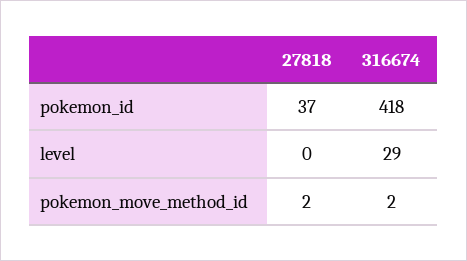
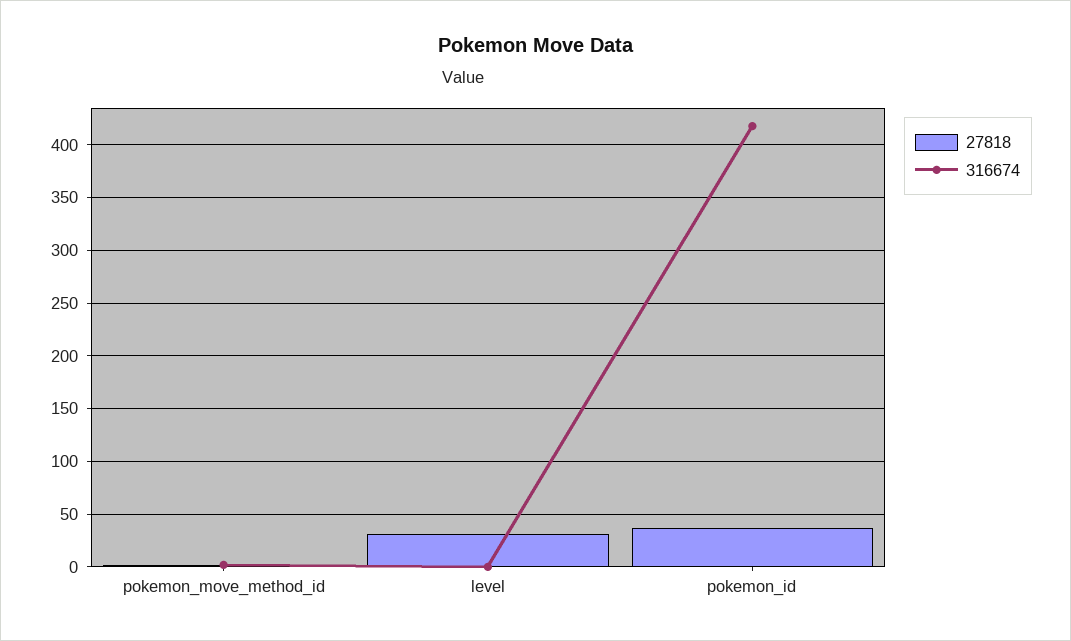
  {
    "27818": {
      "pokemon_id": 37,
-     "level": 0,
+     "level": 30,
      "pokemon_move_method_id": 2
    },
    "316674": {
      "pokemon_id": 418,
-     "level": 29,
+     "level": 0,
      "pokemon_move_method_id": 2
    }
  }

